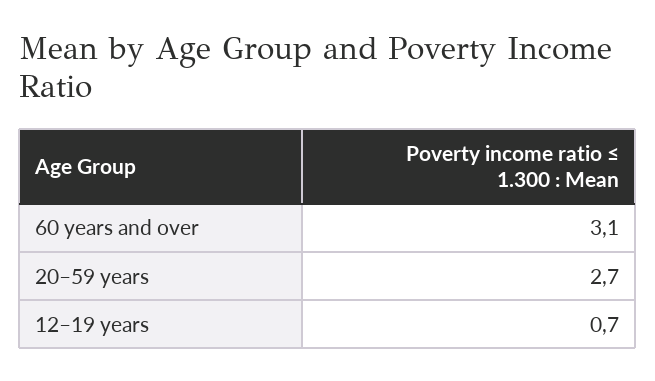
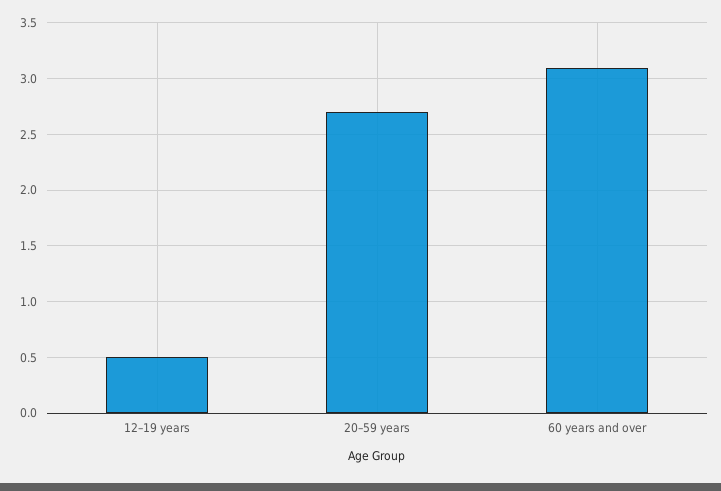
  {
    "60 years and over": 3.1,
    "20–59 years": 2.7,
-   "12–19 years": 0.7
+   "12–19 years": 0.5
  }

